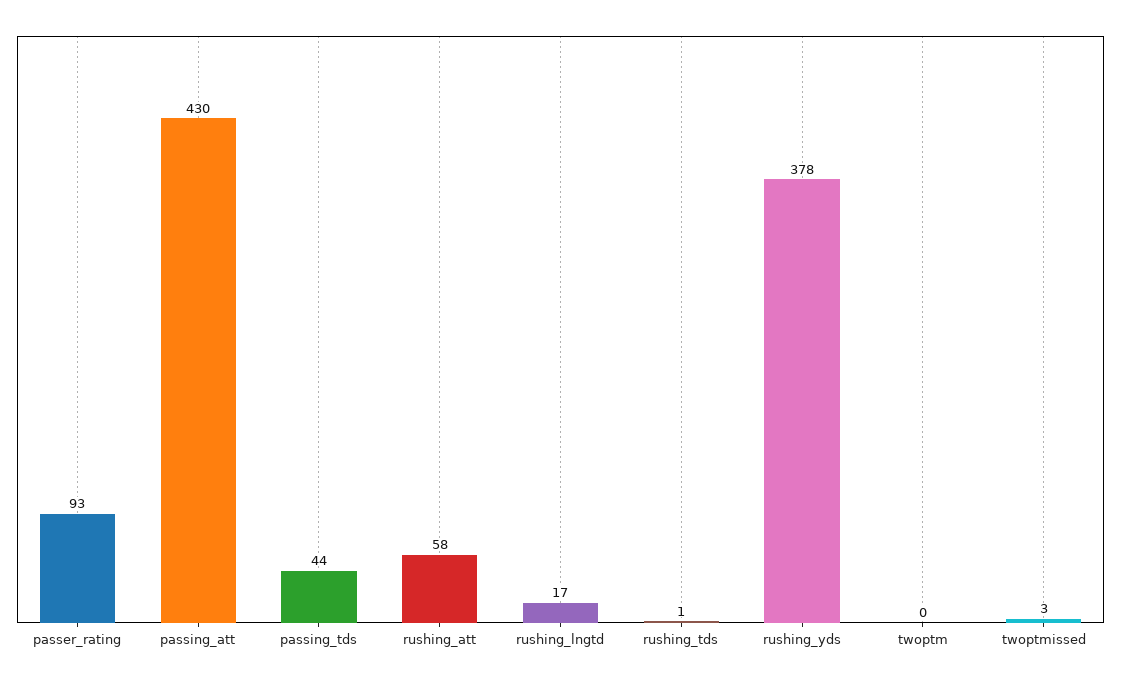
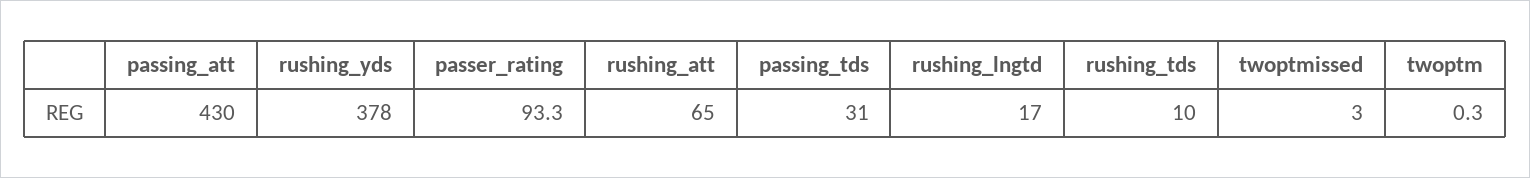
  {
    "passer_rating": 93.3,
    "passing_att": 430,
-   "passing_tds": 44,
+   "passing_tds": 31,
-   "rushing_att": 58,
+   "rushing_att": 65,
    "rushing_lngtd": 17,
-   "rushing_tds": 1,
+   "rushing_tds": 10,
    "rushing_yds": 378,
    "twoptm": 0.3,
    "twoptmissed": 3
  }

